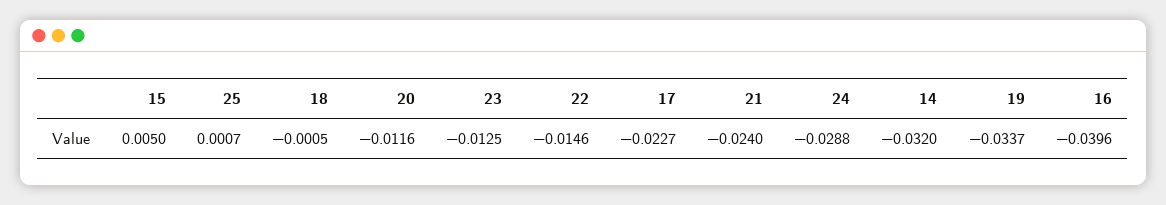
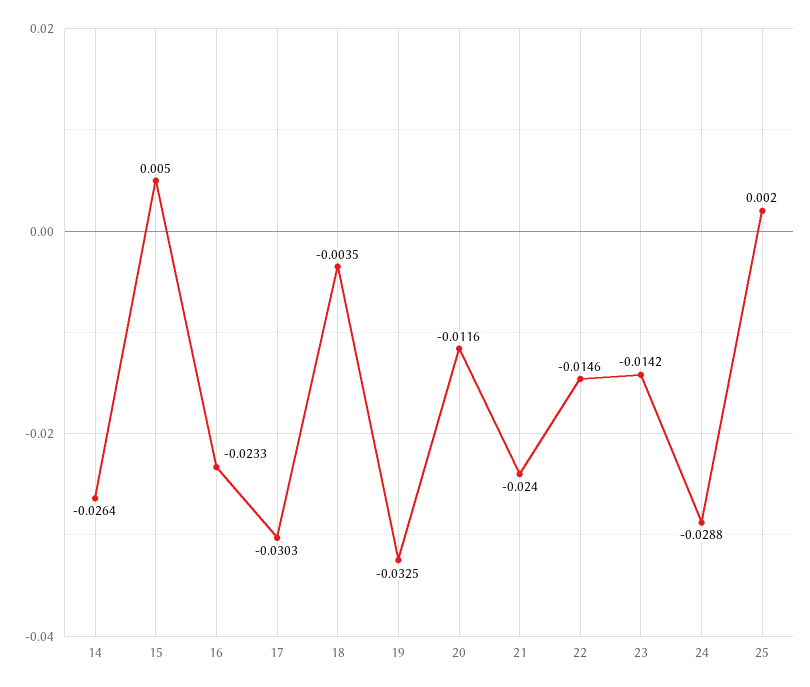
  {
    "15": 0.005,
-   "25": 0.0007,
+   "25": 0.002,
-   "18": -0.0005,
+   "18": -0.0035,
    "20": -0.0116,
-   "23": -0.0125,
+   "23": -0.0142,
    "22": -0.0146,
-   "17": -0.0227,
+   "17": -0.0303,
    "21": -0.024,
    "24": -0.0288,
-   "14": -0.032,
+   "14": -0.0264,
-   "19": -0.0337,
+   "19": -0.0325,
-   "16": -0.0396
+   "16": -0.0233
  }

